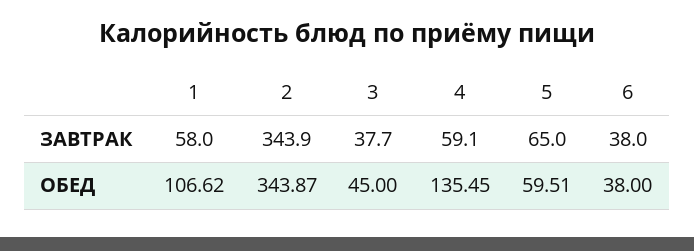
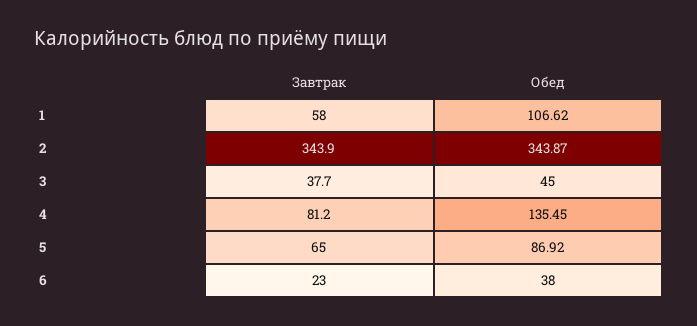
  {
    "1": {
      "ЗАВТРАК": 58,
      "ОБЕД": 106.62
    },
    "2": {
      "ЗАВТРАК": 343.9,
      "ОБЕД": 343.87
    },
    "3": {
      "ЗАВТРАК": 37.7,
      "ОБЕД": 45
    },
    "4": {
-     "ЗАВТРАК": 59.1,
+     "ЗАВТРАК": 81.2,
      "ОБЕД": 135.45
    },
    "5": {
      "ЗАВТРАК": 65,
-     "ОБЕД": 59.51
+     "ОБЕД": 86.92
    },
    "6": {
-     "ЗАВТРАК": 38,
+     "ЗАВТРАК": 23,
      "ОБЕД": 38
    }
  }

